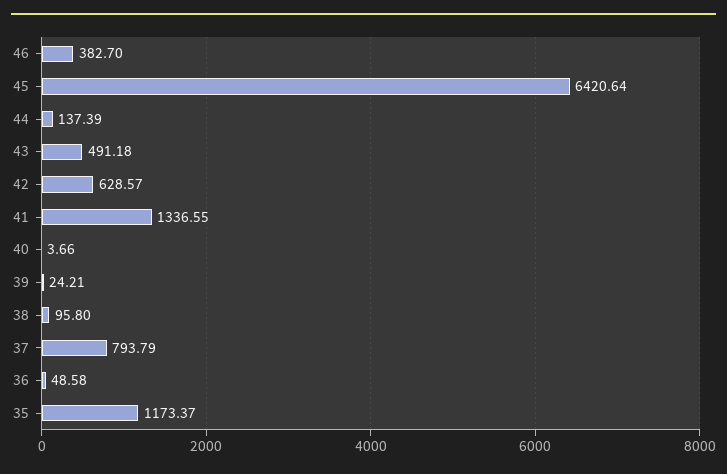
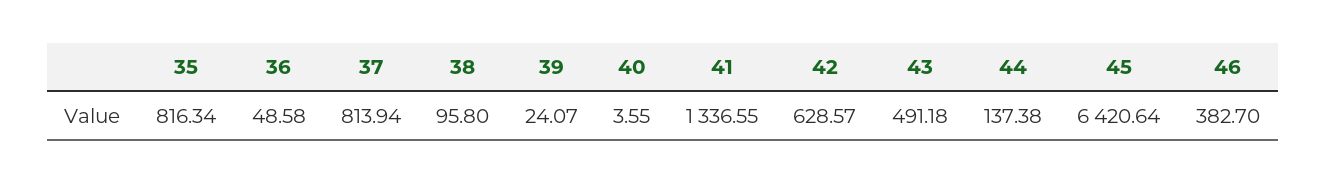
  {
    "46": 382.7,
    "45": 6420.64,
-   "44": 137.39,
+   "44": 137.38,
    "43": 491.18,
    "42": 628.57,
    "41": 1336.55,
-   "40": 3.66,
+   "40": 3.55,
-   "39": 24.21,
+   "39": 24.07,
    "38": 95.8,
-   "37": 793.79,
+   "37": 813.94,
    "36": 48.58,
-   "35": 1173.37
+   "35": 816.34
  }

